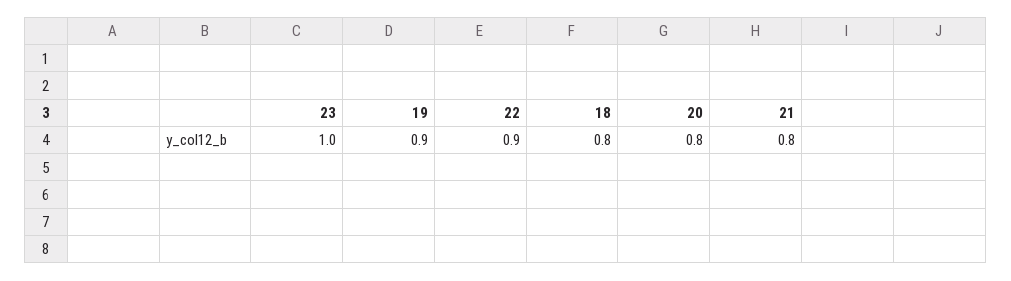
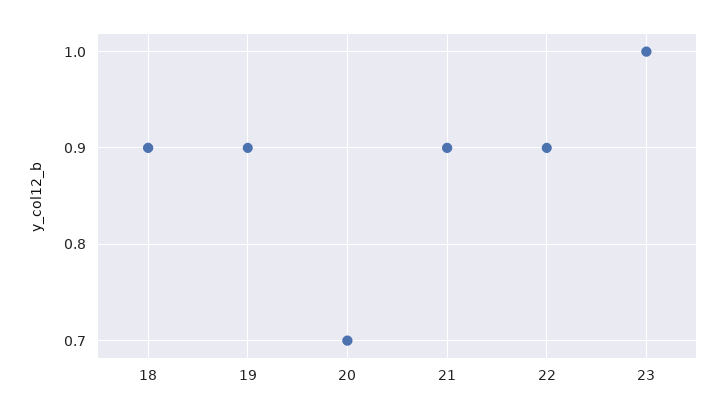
  {
    "23": 1,
    "19": 0.9,
    "22": 0.9,
-   "18": 0.8,
+   "18": 0.9,
-   "20": 0.8,
+   "20": 0.7,
-   "21": 0.8
+   "21": 0.9
  }

